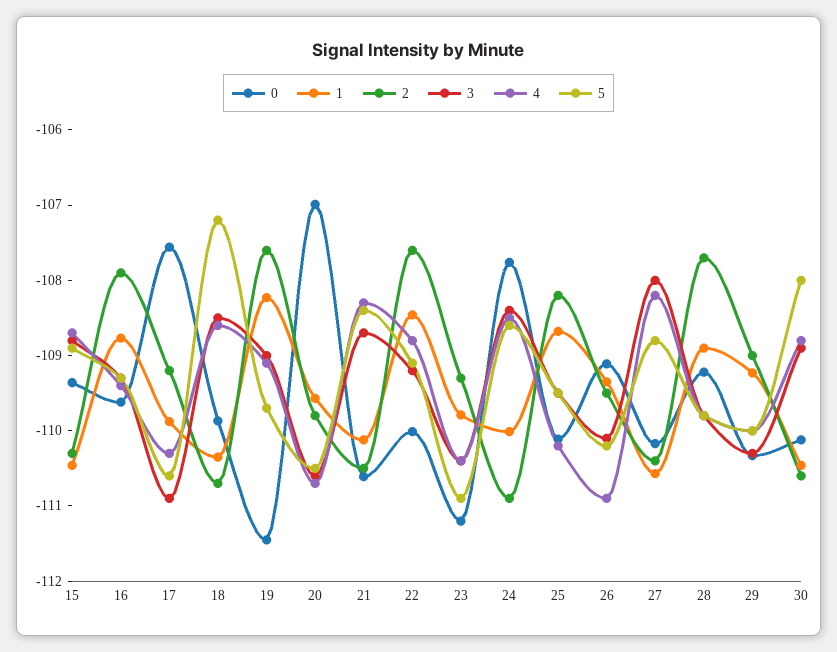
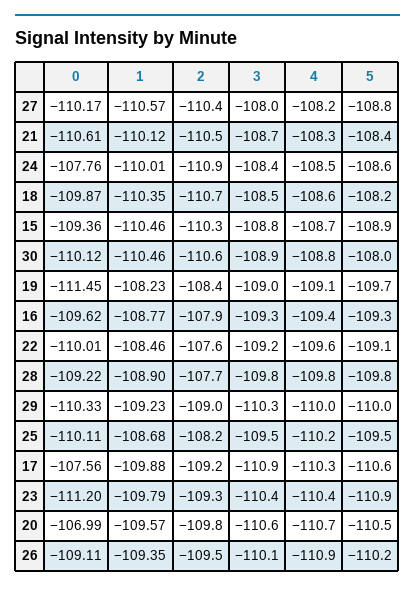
  {
    "0": {
      "15": -109.36,
      "16": -109.62,
      "17": -107.56,
      "18": -109.87,
      "19": -111.45,
      "20": -106.99,
      "21": -110.61,
      "22": -110.01,
      "23": -111.2,
      "24": -107.76,
      "25": -110.11,
      "26": -109.11,
      "27": -110.17,
      "28": -109.22,
      "29": -110.33,
      "30": -110.12
    },
    "1": {
      "15": -110.46,
      "16": -108.77,
      "17": -109.88,
      "18": -110.35,
      "19": -108.23,
      "20": -109.57,
      "21": -110.12,
      "22": -108.46,
      "23": -109.79,
      "24": -110.01,
      "25": -108.68,
      "26": -109.35,
      "27": -110.57,
      "28": -108.9,
      "29": -109.23,
      "30": -110.46
    },
    "2": {
      "15": -110.3,
      "16": -107.9,
      "17": -109.2,
      "18": -110.7,
-     "19": -107.6,
+     "19": -108.4,
      "20": -109.8,
      "21": -110.5,
      "22": -107.6,
      "23": -109.3,
      "24": -110.9,
      "25": -108.2,
      "26": -109.5,
      "27": -110.4,
      "28": -107.7,
      "29": -109,
      "30": -110.6
    },
    "3": {
      "15": -108.8,
      "16": -109.3,
      "17": -110.9,
      "18": -108.5,
      "19": -109,
      "20": -110.6,
      "21": -108.7,
      "22": -109.2,
      "23": -110.4,
      "24": -108.4,
      "25": -109.5,
      "26": -110.1,
      "27": -108,
      "28": -109.8,
      "29": -110.3,
      "30": -108.9
    },
    "4": {
      "15": -108.7,
      "16": -109.4,
      "17": -110.3,
      "18": -108.6,
      "19": -109.1,
      "20": -110.7,
      "21": -108.3,
-     "22": -108.8,
+     "22": -109.6,
      "23": -110.4,
      "24": -108.5,
      "25": -110.2,
      "26": -110.9,
      "27": -108.2,
      "28": -109.8,
      "29": -110,
      "30": -108.8
    },
    "5": {
      "15": -108.9,
      "16": -109.3,
      "17": -110.6,
-     "18": -107.2,
+     "18": -108.2,
      "19": -109.7,
      "20": -110.5,
      "21": -108.4,
      "22": -109.1,
      "23": -110.9,
      "24": -108.6,
      "25": -109.5,
      "26": -110.2,
      "27": -108.8,
      "28": -109.8,
      "29": -110,
      "30": -108
    }
  }

